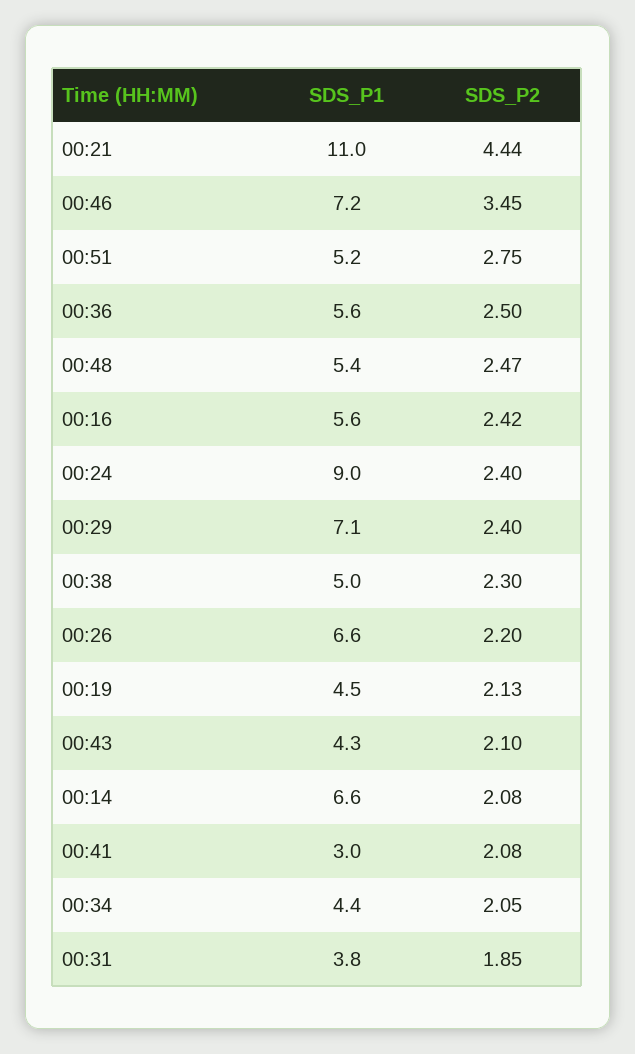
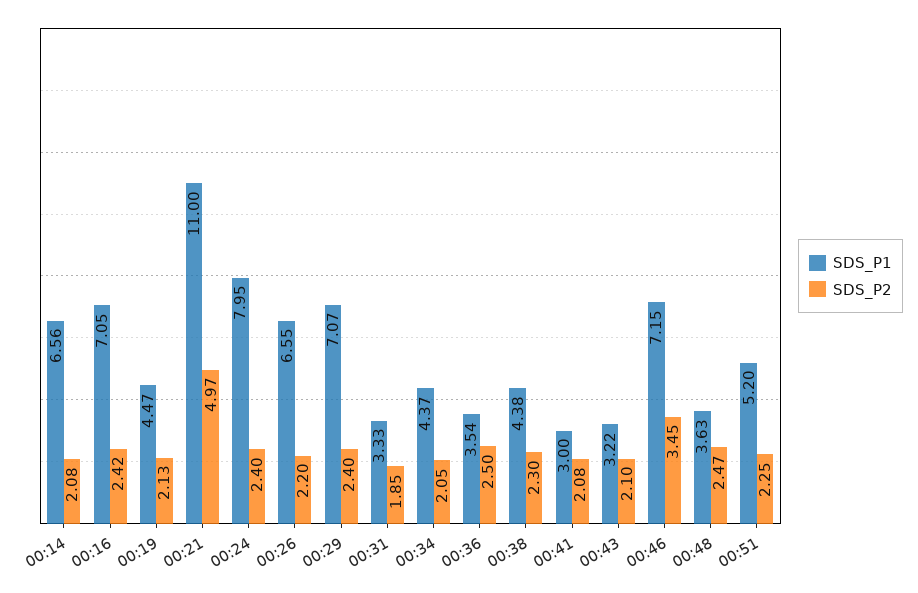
  {
    "SDS_P1": {
      "00:21": 11,
      "00:46": 7.15,
      "00:51": 5.2,
-     "00:36": 5.6,
+     "00:36": 3.54,
-     "00:48": 5.4,
+     "00:48": 3.63,
-     "00:16": 5.6,
+     "00:16": 7.05,
-     "00:24": 9,
+     "00:24": 7.95,
      "00:29": 7.07,
-     "00:38": 5,
+     "00:38": 4.38,
      "00:26": 6.55,
      "00:19": 4.47,
-     "00:43": 4.3,
+     "00:43": 3.22,
      "00:14": 6.56,
      "00:41": 3,
      "00:34": 4.37,
-     "00:31": 3.8
+     "00:31": 3.33
    },
    "SDS_P2": {
-     "00:21": 4.44,
+     "00:21": 4.97,
      "00:46": 3.45,
-     "00:51": 2.75,
+     "00:51": 2.25,
      "00:36": 2.5,
      "00:48": 2.47,
      "00:16": 2.42,
      "00:24": 2.4,
      "00:29": 2.4,
      "00:38": 2.3,
      "00:26": 2.2,
      "00:19": 2.13,
      "00:43": 2.1,
      "00:14": 2.08,
      "00:41": 2.08,
      "00:34": 2.05,
      "00:31": 1.85
    }
  }

